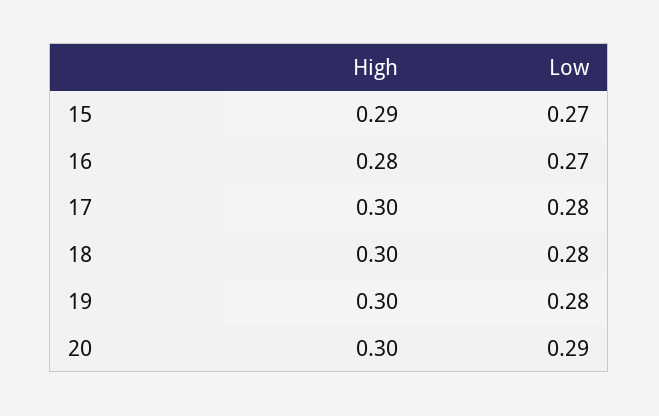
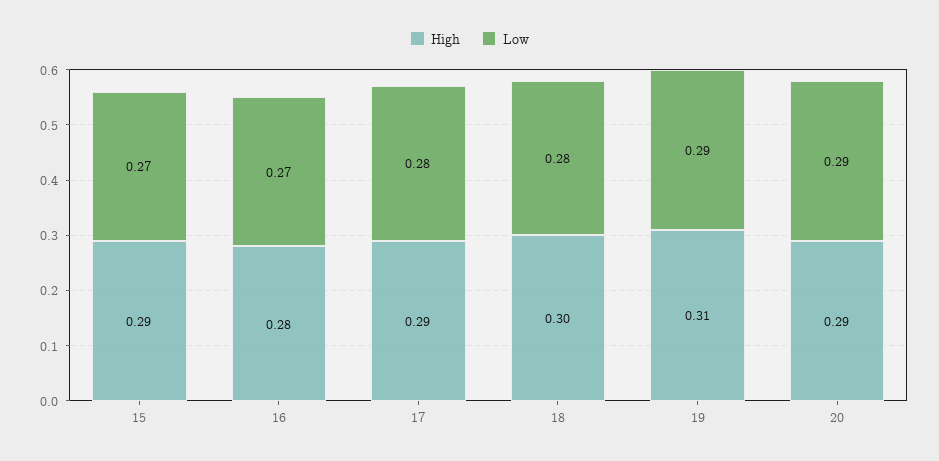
  {
    "High": {
      "15": 0.29,
      "16": 0.28,
-     "17": 0.3,
+     "17": 0.29,
      "18": 0.3,
-     "19": 0.3,
+     "19": 0.31,
-     "20": 0.3
+     "20": 0.29
    },
    "Low": {
      "15": 0.27,
      "16": 0.27,
      "17": 0.28,
      "18": 0.28,
-     "19": 0.28,
+     "19": 0.29,
      "20": 0.29
    }
  }

